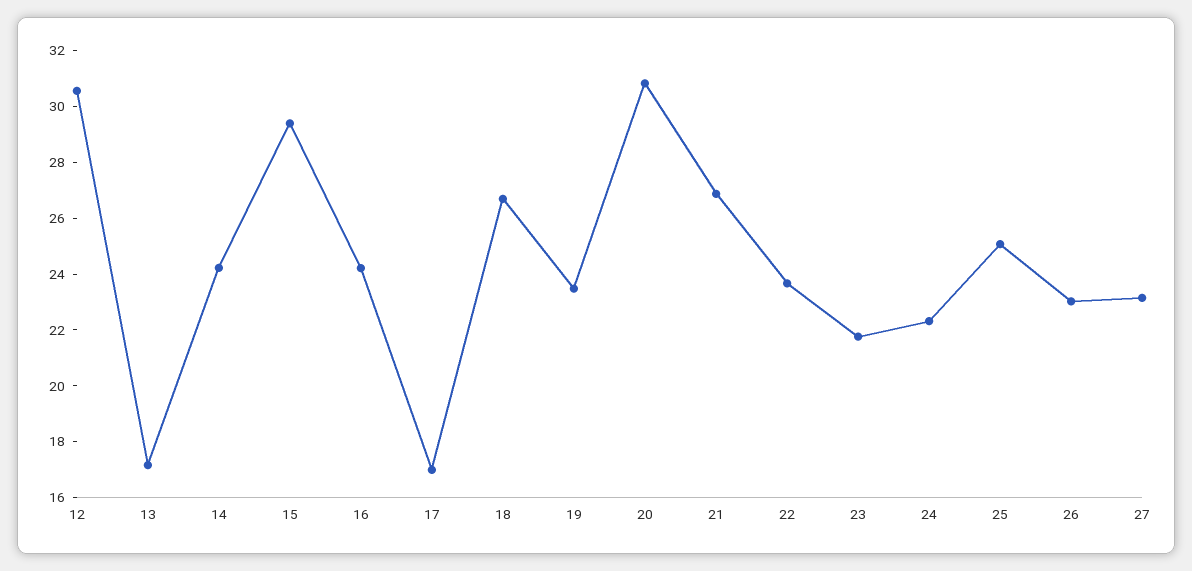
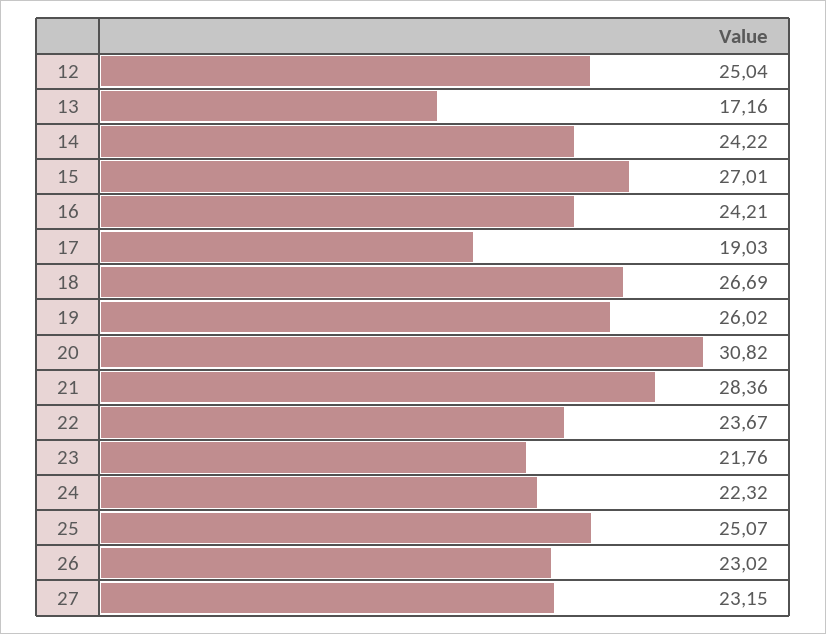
  {
-   "12": 30.5,
+   "12": 25.04,
    "13": 17.16,
    "14": 24.22,
-   "15": 29.5,
+   "15": 27.01,
    "16": 24.21,
-   "17": 17,
+   "17": 19.03,
    "18": 26.69,
-   "19": 23.5,
+   "19": 26.02,
    "20": 30.82,
-   "21": 27,
+   "21": 28.36,
    "22": 23.67,
    "23": 21.76,
    "24": 22.32,
    "25": 25.07,
    "26": 23.02,
    "27": 23.15
  }

